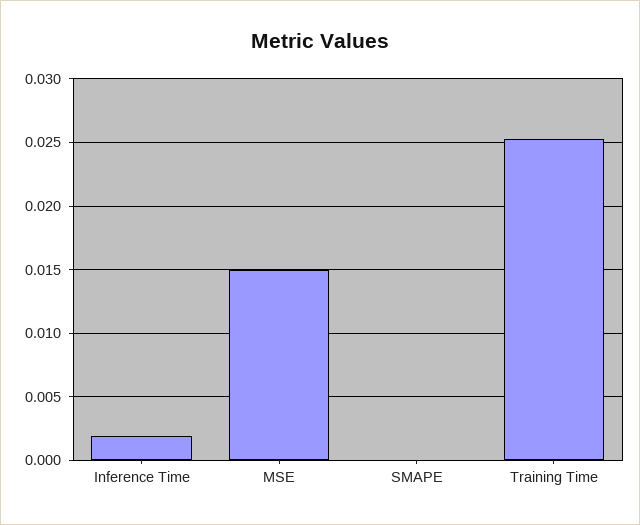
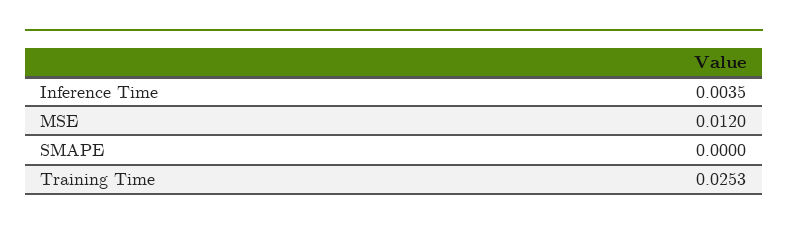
  {
-   "Inference Time": 0.002,
+   "Inference Time": 0.0035,
-   "MSE": 0.015,
+   "MSE": 0.012,
    "SMAPE": 0,
    "Training Time": 0.0253
  }

